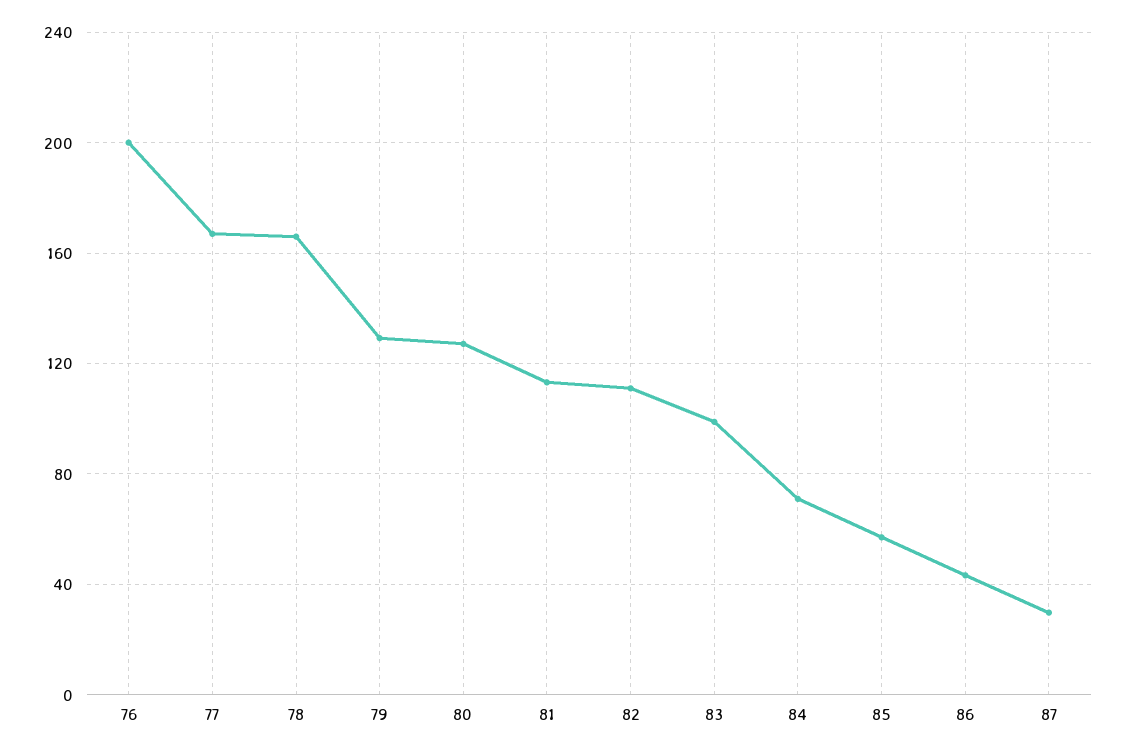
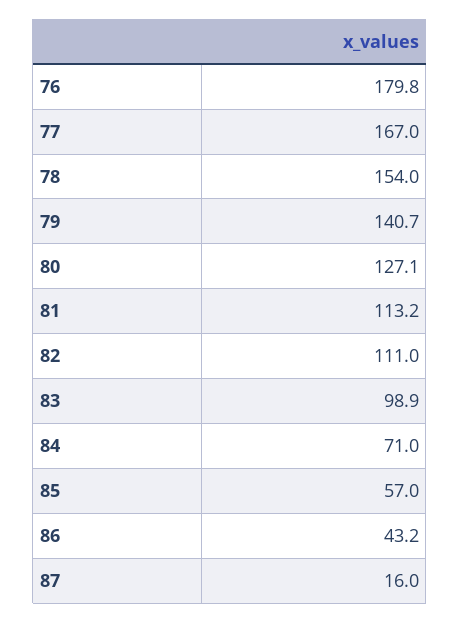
  {
-   "76": 200,
+   "76": 179.8,
    "77": 167,
-   "78": 165,
+   "78": 154,
-   "79": 130,
+   "79": 140.7,
    "80": 127.1,
    "81": 113.2,
    "82": 111,
    "83": 98.9,
    "84": 71,
    "85": 57,
    "86": 43.2,
-   "87": 30
+   "87": 16
  }

